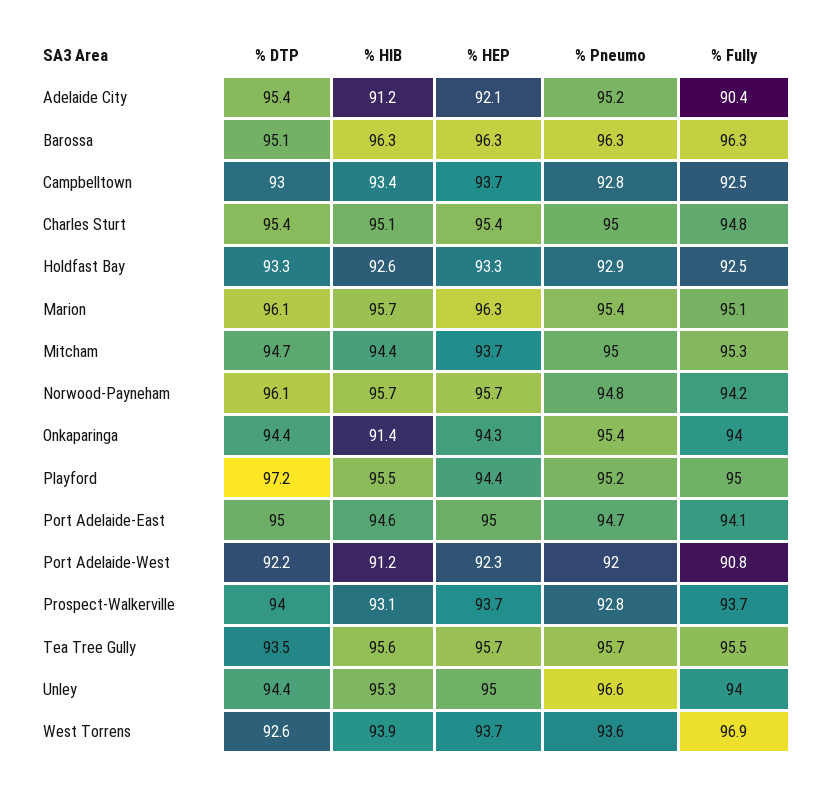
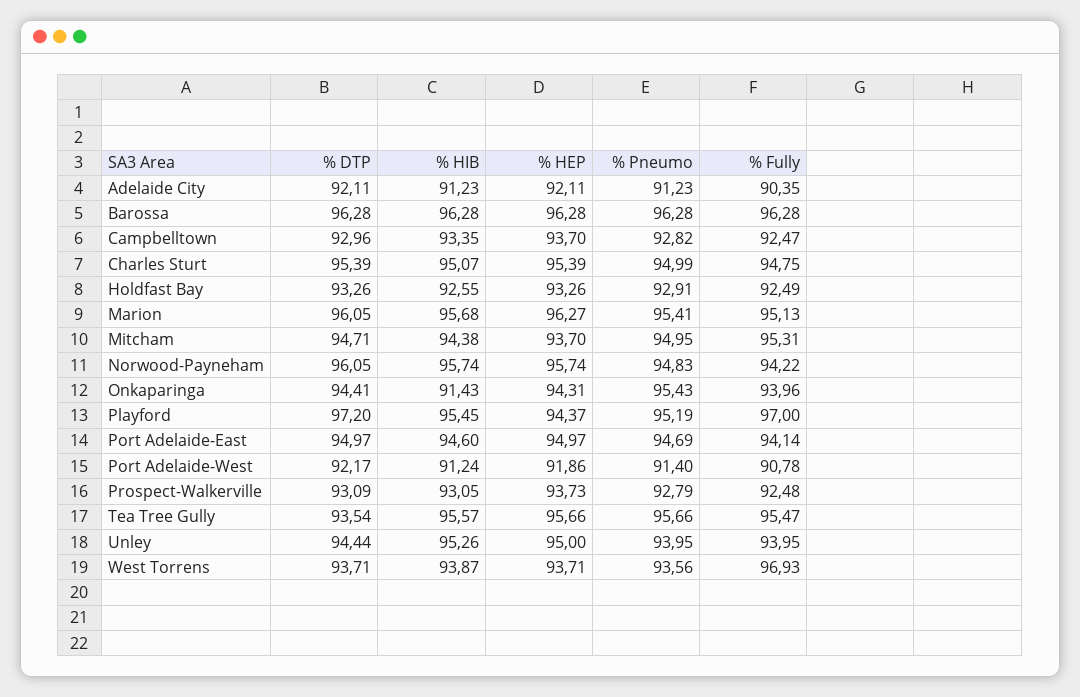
  {
    "% DTP": {
-     "Adelaide City": 95.4,
+     "Adelaide City": 92.11,
-     "Barossa": 95.1,
+     "Barossa": 96.28,
      "Campbelltown": 92.96,
      "Charles Sturt": 95.39,
      "Holdfast Bay": 93.26,
      "Marion": 96.05,
      "Mitcham": 94.71,
      "Norwood-Payneham": 96.05,
      "Onkaparinga": 94.41,
      "Playford": 97.2,
      "Port Adelaide-East": 94.97,
      "Port Adelaide-West": 92.17,
-     "Prospect-Walkerville": 94,
+     "Prospect-Walkerville": 93.09,
      "Tea Tree Gully": 93.54,
      "Unley": 94.44,
-     "West Torrens": 92.6
+     "West Torrens": 93.71
    },
    "% HIB": {
      "Adelaide City": 91.23,
      "Barossa": 96.28,
      "Campbelltown": 93.35,
      "Charles Sturt": 95.07,
      "Holdfast Bay": 92.55,
      "Marion": 95.68,
      "Mitcham": 94.38,
      "Norwood-Payneham": 95.74,
      "Onkaparinga": 91.43,
      "Playford": 95.45,
      "Port Adelaide-East": 94.6,
      "Port Adelaide-West": 91.24,
      "Prospect-Walkerville": 93.05,
      "Tea Tree Gully": 95.57,
      "Unley": 95.26,
      "West Torrens": 93.87
    },
    "% HEP": {
      "Adelaide City": 92.11,
      "Barossa": 96.28,
      "Campbelltown": 93.7,
      "Charles Sturt": 95.39,
      "Holdfast Bay": 93.26,
      "Marion": 96.27,
      "Mitcham": 93.7,
      "Norwood-Payneham": 95.74,
      "Onkaparinga": 94.31,
      "Playford": 94.37,
      "Port Adelaide-East": 94.97,
-     "Port Adelaide-West": 92.3,
+     "Port Adelaide-West": 91.86,
      "Prospect-Walkerville": 93.73,
      "Tea Tree Gully": 95.66,
      "Unley": 95,
      "West Torrens": 93.71
    },
    "% Pneumo": {
-     "Adelaide City": 95.2,
+     "Adelaide City": 91.23,
      "Barossa": 96.28,
      "Campbelltown": 92.82,
      "Charles Sturt": 94.99,
      "Holdfast Bay": 92.91,
      "Marion": 95.41,
      "Mitcham": 94.95,
      "Norwood-Payneham": 94.83,
      "Onkaparinga": 95.43,
      "Playford": 95.19,
      "Port Adelaide-East": 94.69,
-     "Port Adelaide-West": 92,
+     "Port Adelaide-West": 91.4,
      "Prospect-Walkerville": 92.79,
      "Tea Tree Gully": 95.66,
-     "Unley": 96.6,
+     "Unley": 93.95,
      "West Torrens": 93.56
    },
    "% Fully": {
      "Adelaide City": 90.35,
      "Barossa": 96.28,
      "Campbelltown": 92.47,
      "Charles Sturt": 94.75,
      "Holdfast Bay": 92.49,
      "Marion": 95.13,
      "Mitcham": 95.31,
      "Norwood-Payneham": 94.22,
      "Onkaparinga": 93.96,
-     "Playford": 95,
+     "Playford": 97,
      "Port Adelaide-East": 94.14,
      "Port Adelaide-West": 90.78,
-     "Prospect-Walkerville": 93.7,
+     "Prospect-Walkerville": 92.48,
      "Tea Tree Gully": 95.47,
      "Unley": 93.95,
      "West Torrens": 96.93
    }
  }

